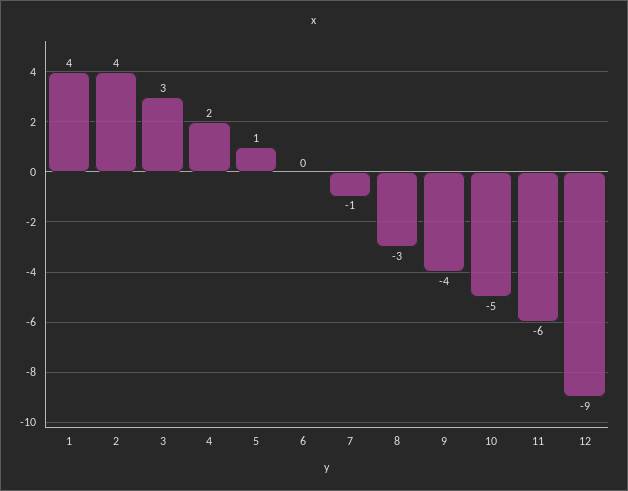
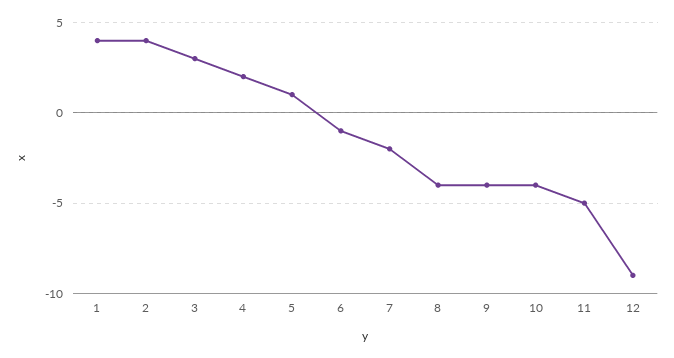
  {
    "1": 4,
    "2": 4,
    "3": 3,
    "4": 2,
    "5": 1,
-   "6": 0,
+   "6": -1,
-   "7": -1,
+   "7": -2,
-   "8": -3,
+   "8": -4,
    "9": -4,
-   "10": -5,
+   "10": -4,
-   "11": -6,
+   "11": -5,
    "12": -9
  }

